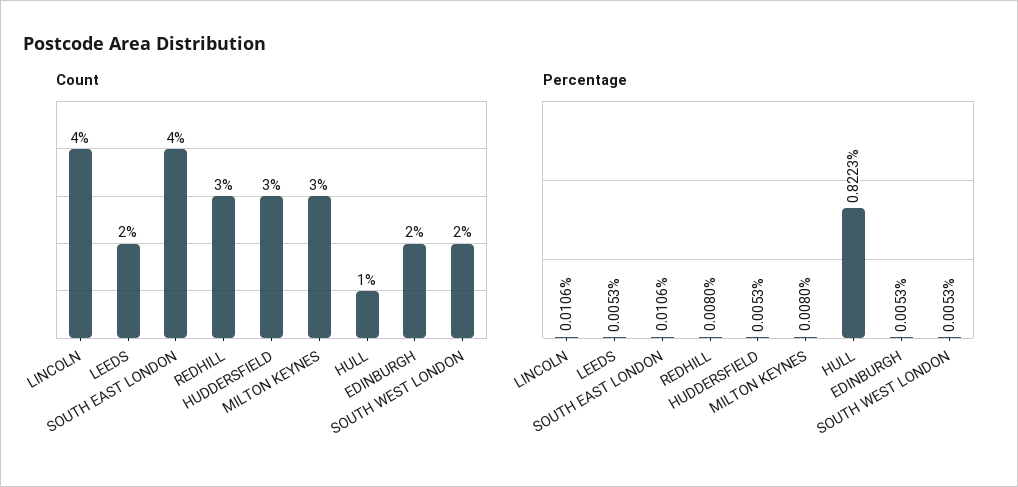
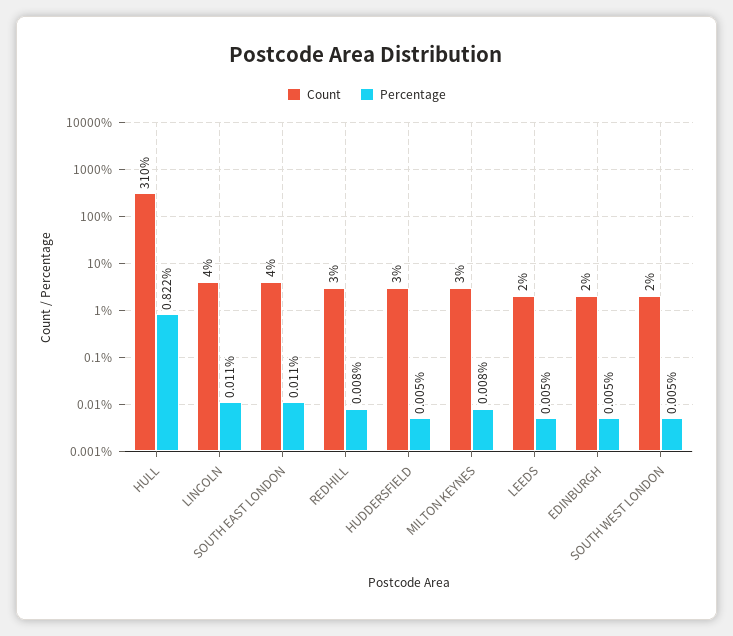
  {
    "Count": {
      "LINCOLN": 4,
      "LEEDS": 2,
      "SOUTH EAST LONDON": 4,
      "REDHILL": 3,
      "HUDDERSFIELD": 3,
      "MILTON KEYNES": 3,
-     "HULL": 1,
+     "HULL": 310,
      "EDINBURGH": 2,
      "SOUTH WEST LONDON": 2
    },
    "Percentage": {
      "LINCOLN": 0.0106,
      "LEEDS": 0.0053,
      "SOUTH EAST LONDON": 0.0106,
      "REDHILL": 0.008,
      "HUDDERSFIELD": 0.0053,
      "MILTON KEYNES": 0.008,
      "HULL": 0.8223,
      "EDINBURGH": 0.0053,
      "SOUTH WEST LONDON": 0.0053
    }
  }

